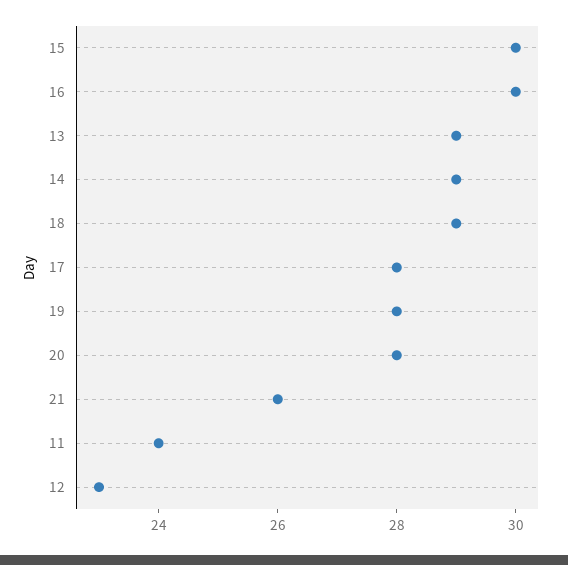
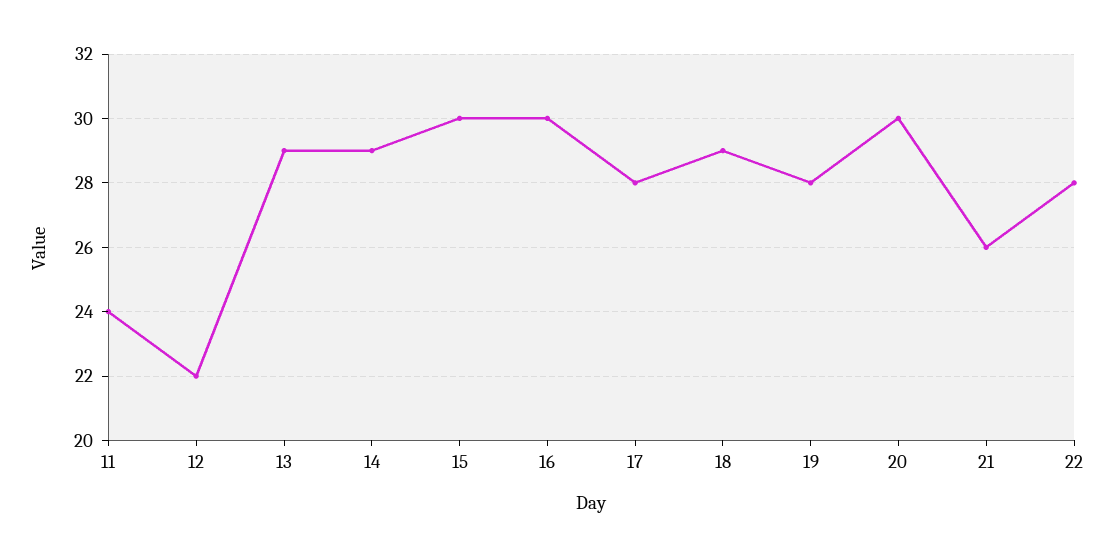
  {
    "15": 30,
    "16": 30,
    "13": 29,
    "14": 29,
    "18": 29,
    "17": 28,
    "19": 28,
-   "20": 28,
+   "20": 30,
    "21": 26,
    "11": 24,
-   "12": 23
+   "12": 22,
+   "22": 28
  }

